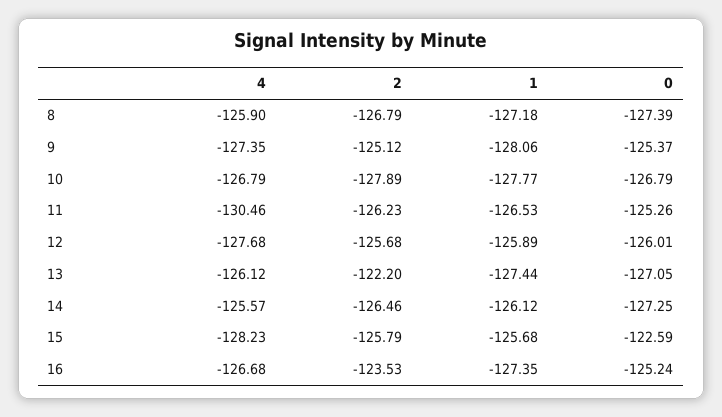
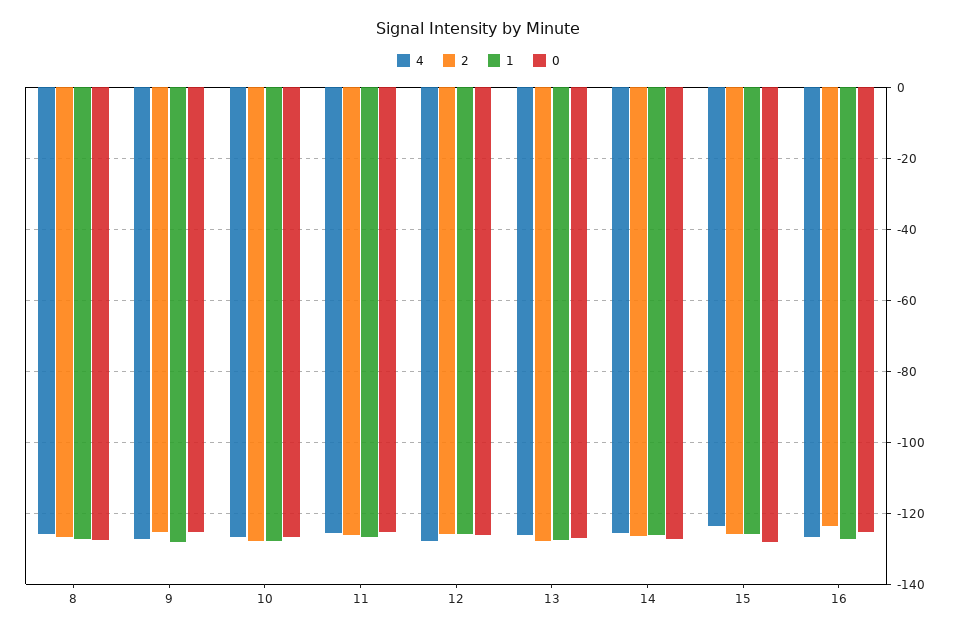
  {
    "4": {
      "8": -125.9,
      "9": -127.35,
      "10": -126.79,
-     "11": -130.46,
+     "11": -126,
      "12": -127.68,
      "13": -126.12,
      "14": -125.57,
-     "15": -128.23,
+     "15": -124,
      "16": -126.68
    },
    "2": {
      "8": -126.79,
      "9": -125.12,
      "10": -127.89,
      "11": -126.23,
      "12": -125.68,
-     "13": -122.2,
+     "13": -128,
      "14": -126.46,
      "15": -125.79,
      "16": -123.53
    },
    "1": {
      "8": -127.18,
      "9": -128.06,
      "10": -127.77,
      "11": -126.53,
      "12": -125.89,
      "13": -127.44,
      "14": -126.12,
      "15": -125.68,
      "16": -127.35
    },
    "0": {
      "8": -127.39,
      "9": -125.37,
      "10": -126.79,
      "11": -125.26,
      "12": -126.01,
      "13": -127.05,
      "14": -127.25,
-     "15": -122.59,
+     "15": -128,
      "16": -125.24
    }
  }

